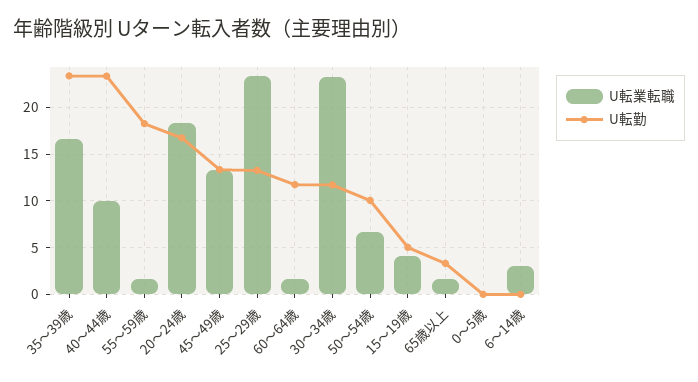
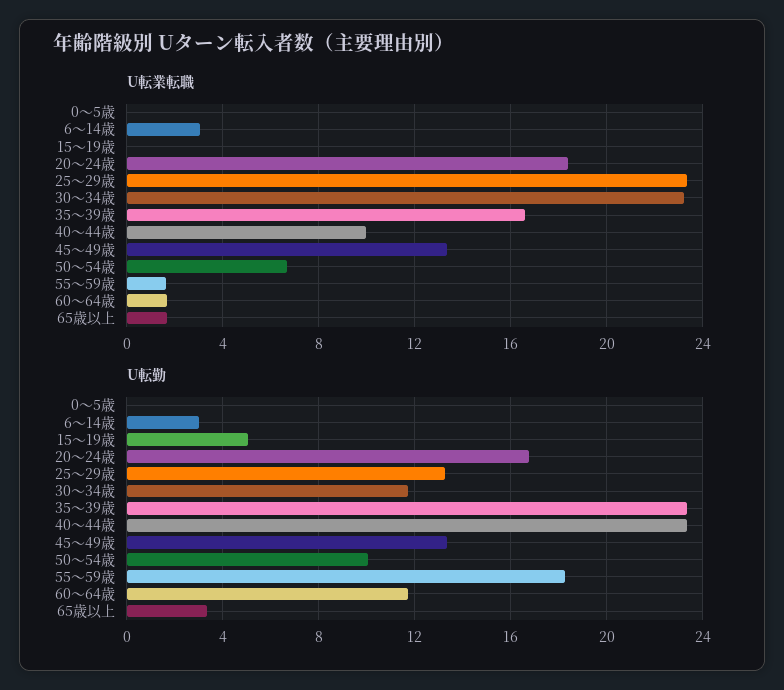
  {
    "U転業転職": {
      "35～39歳": 16.5,
      "40～44歳": 10,
      "55～59歳": 1.5,
      "20～24歳": 18.5,
      "45～49歳": 13.5,
      "25～29歳": 23.5,
      "60～64歳": 1.5,
      "30～34歳": 23,
      "50～54歳": 6.5,
-     "15～19歳": 4,
+     "15～19歳": 0,
      "65歳以上": 1.5,
      "0～5歳": 0,
      "6～14歳": 3
    },
    "U転勤": {
      "35～39歳": 23.5,
      "40～44歳": 23.5,
      "55～59歳": 18.5,
      "20～24歳": 16.5,
      "45～49歳": 13.5,
      "25～29歳": 13.5,
      "60～64歳": 11.5,
      "30～34歳": 11.5,
      "50～54歳": 10,
      "15～19歳": 5,
      "65歳以上": 3.5,
      "0～5歳": 0,
-     "6～14歳": 0
+     "6～14歳": 3
    }
  }

